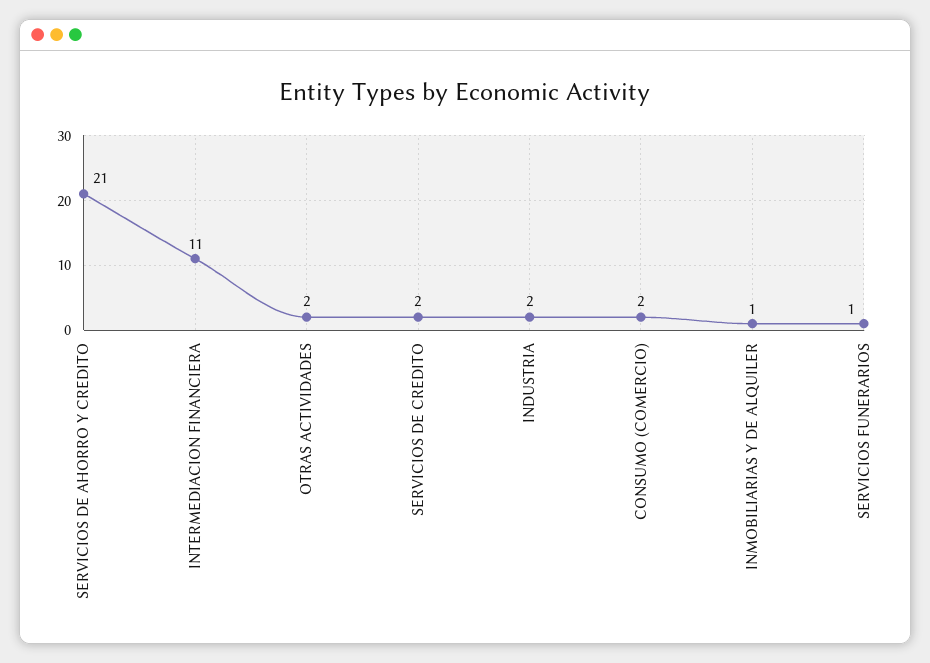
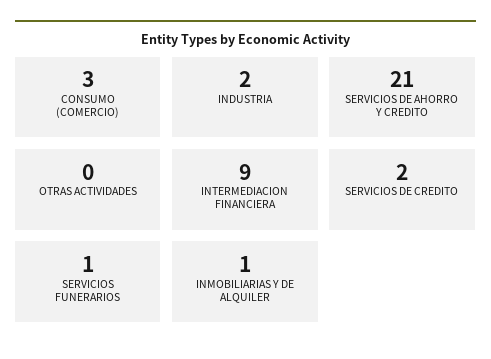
  {
    "SERVICIOS DE AHORRO Y CREDITO": 21,
-   "INTERMEDIACION FINANCIERA": 11,
+   "INTERMEDIACION FINANCIERA": 9,
-   "OTRAS ACTIVIDADES": 2,
+   "OTRAS ACTIVIDADES": 0,
    "SERVICIOS DE CREDITO": 2,
    "INDUSTRIA": 2,
-   "CONSUMO (COMERCIO)": 2,
+   "CONSUMO (COMERCIO)": 3,
    "INMOBILIARIAS Y DE ALQUILER": 1,
    "SERVICIOS FUNERARIOS": 1
  }

